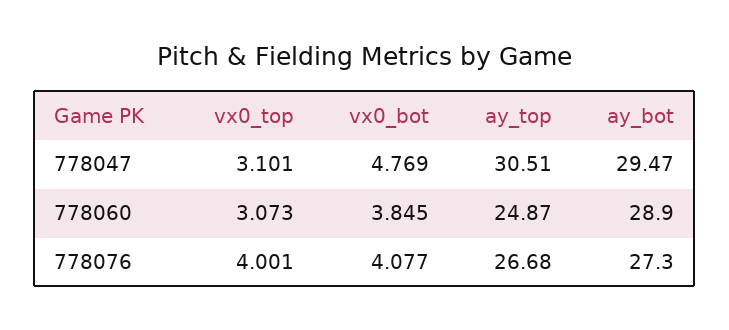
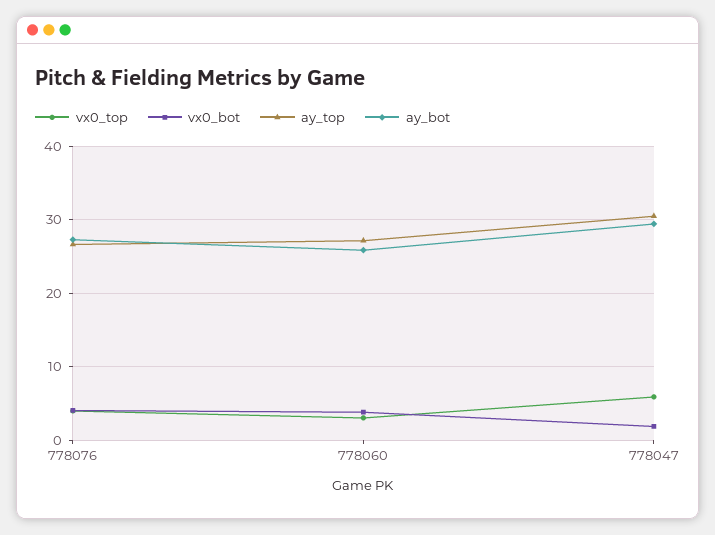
  {
    "vx0_top": {
-     "778047": 3.101,
+     "778047": 6,
      "778060": 3.073,
      "778076": 4.001
    },
    "vx0_bot": {
-     "778047": 4.769,
+     "778047": 2,
      "778060": 3.845,
      "778076": 4.077
    },
    "ay_top": {
      "778047": 30.51,
-     "778060": 24.87,
+     "778060": 27,
      "778076": 26.68
    },
    "ay_bot": {
      "778047": 29.47,
-     "778060": 28.9,
+     "778060": 26,
      "778076": 27.3
    }
  }

